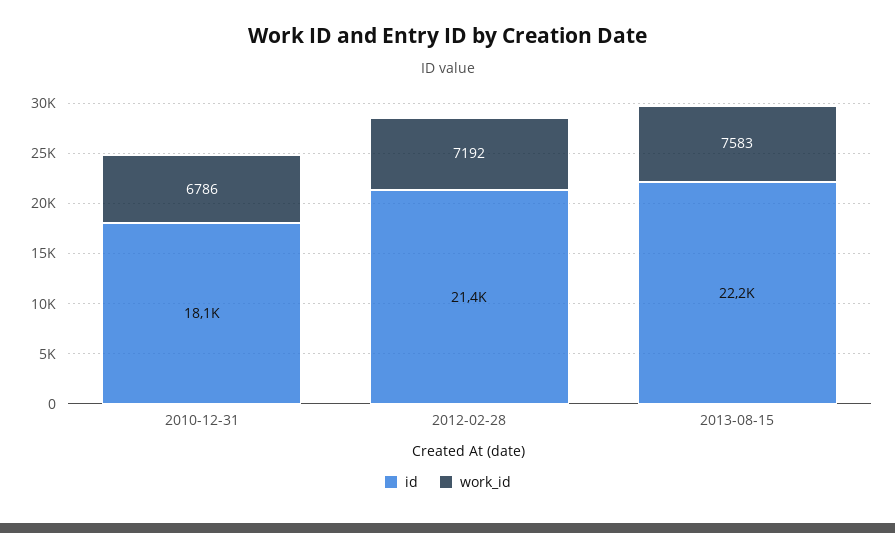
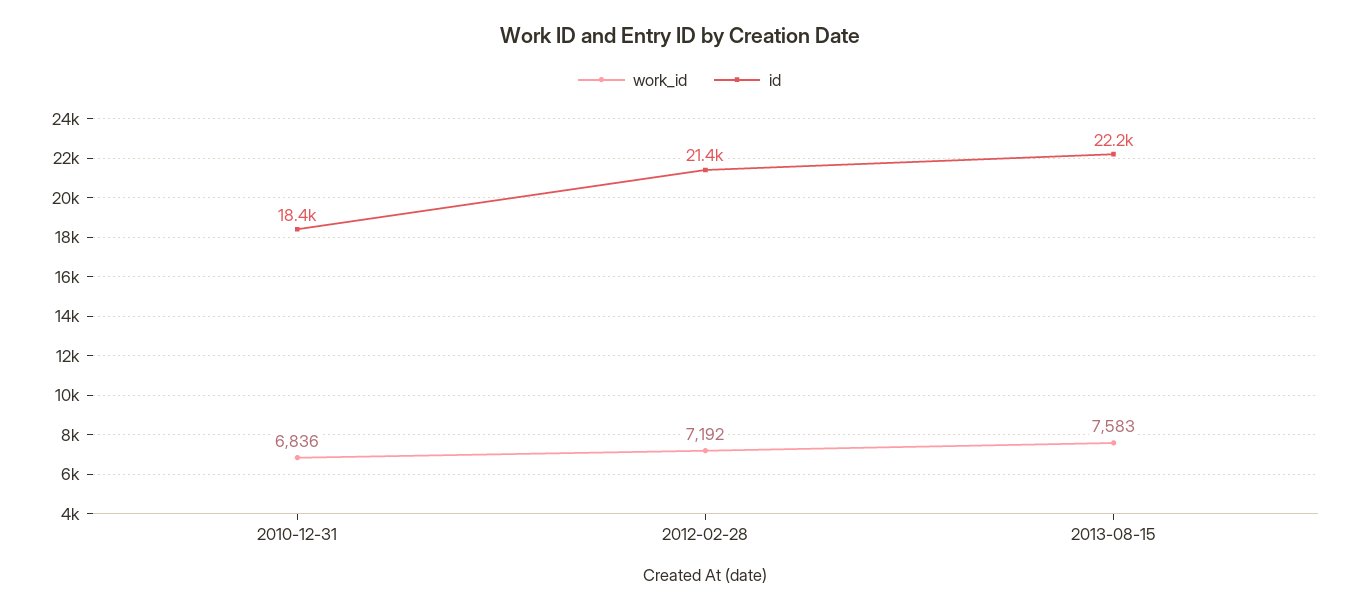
  {
    "id": {
-     "2010-12-31": 18100,
+     "2010-12-31": 18400,
      "2012-02-28": 21400,
      "2013-08-15": 22200
    },
    "work_id": {
-     "2010-12-31": 6786,
+     "2010-12-31": 6836,
      "2012-02-28": 7192,
      "2013-08-15": 7583
    }
  }

